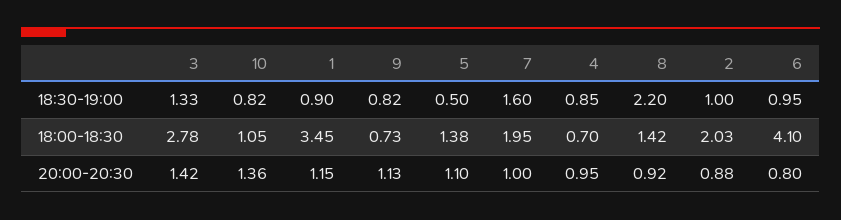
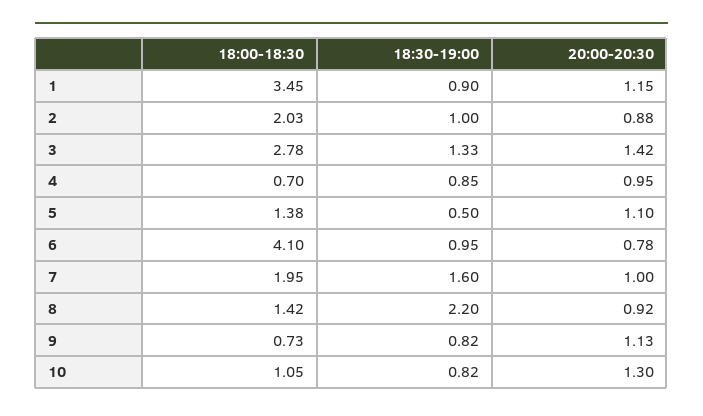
  {
    "3": {
      "18:30-19:00": 1.33,
      "18:00-18:30": 2.78,
      "20:00-20:30": 1.42
    },
    "10": {
      "18:30-19:00": 0.82,
      "18:00-18:30": 1.05,
-     "20:00-20:30": 1.36
+     "20:00-20:30": 1.3
    },
    "1": {
      "18:30-19:00": 0.9,
      "18:00-18:30": 3.45,
      "20:00-20:30": 1.15
    },
    "9": {
      "18:30-19:00": 0.82,
      "18:00-18:30": 0.73,
      "20:00-20:30": 1.13
    },
    "5": {
      "18:30-19:00": 0.5,
      "18:00-18:30": 1.38,
      "20:00-20:30": 1.1
    },
    "7": {
      "18:30-19:00": 1.6,
      "18:00-18:30": 1.95,
      "20:00-20:30": 1
    },
    "4": {
      "18:30-19:00": 0.85,
      "18:00-18:30": 0.7,
      "20:00-20:30": 0.95
    },
    "8": {
      "18:30-19:00": 2.2,
      "18:00-18:30": 1.42,
      "20:00-20:30": 0.92
    },
    "2": {
      "18:30-19:00": 1,
      "18:00-18:30": 2.03,
      "20:00-20:30": 0.88
    },
    "6": {
      "18:30-19:00": 0.95,
      "18:00-18:30": 4.1,
-     "20:00-20:30": 0.8
+     "20:00-20:30": 0.78
    }
  }

